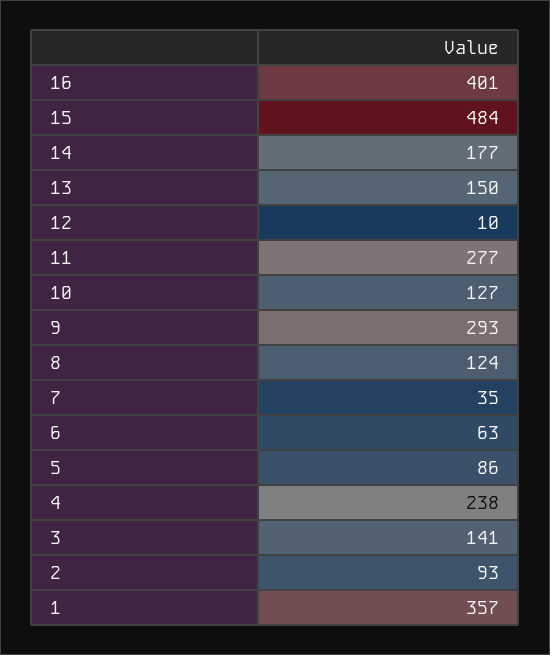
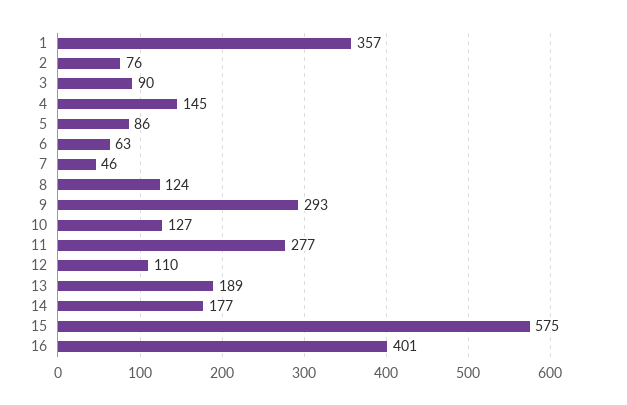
  {
    "16": 401,
-   "15": 484,
+   "15": 575,
    "14": 177,
-   "13": 150,
+   "13": 189,
-   "12": 10,
+   "12": 110,
    "11": 277,
    "10": 127,
    "9": 293,
    "8": 124,
-   "7": 35,
+   "7": 46,
    "6": 63,
    "5": 86,
-   "4": 238,
+   "4": 145,
-   "3": 141,
+   "3": 90,
-   "2": 93,
+   "2": 76,
    "1": 357
  }

